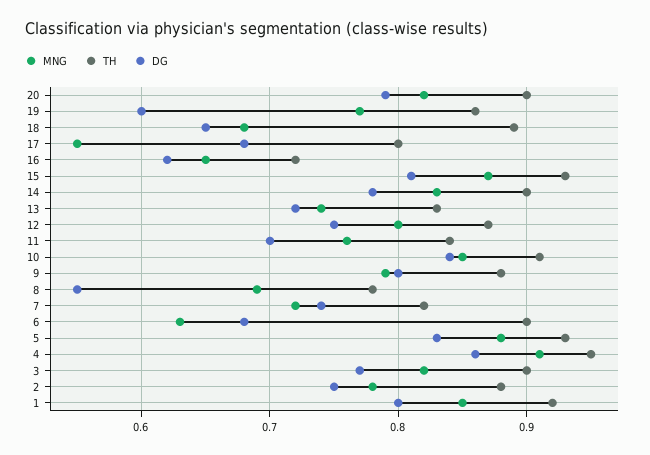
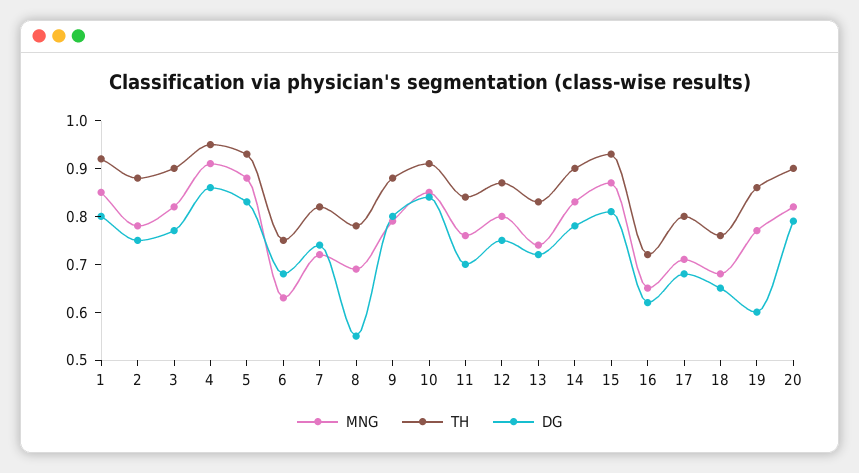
  {
    "MNG": {
      "20": 0.82,
      "19": 0.77,
      "18": 0.68,
-     "17": 0.55,
+     "17": 0.7,
      "16": 0.65,
      "15": 0.87,
      "14": 0.83,
      "13": 0.74,
      "12": 0.8,
      "11": 0.76,
      "10": 0.85,
      "9": 0.79,
      "8": 0.69,
      "7": 0.72,
      "6": 0.63,
      "5": 0.88,
      "4": 0.91,
      "3": 0.82,
      "2": 0.78,
      "1": 0.85
    },
    "TH": {
      "20": 0.9,
      "19": 0.86,
-     "18": 0.89,
+     "18": 0.75,
      "17": 0.8,
      "16": 0.72,
      "15": 0.93,
      "14": 0.9,
      "13": 0.83,
      "12": 0.87,
      "11": 0.84,
      "10": 0.91,
      "9": 0.88,
      "8": 0.78,
      "7": 0.82,
-     "6": 0.9,
+     "6": 0.75,
      "5": 0.93,
      "4": 0.95,
      "3": 0.9,
      "2": 0.88,
      "1": 0.92
    },
    "DG": {
      "20": 0.79,
      "19": 0.6,
      "18": 0.65,
      "17": 0.68,
      "16": 0.62,
      "15": 0.81,
      "14": 0.78,
      "13": 0.72,
      "12": 0.75,
      "11": 0.7,
      "10": 0.84,
      "9": 0.8,
      "8": 0.55,
      "7": 0.74,
      "6": 0.68,
      "5": 0.83,
      "4": 0.86,
      "3": 0.77,
      "2": 0.75,
      "1": 0.8
    }
  }

